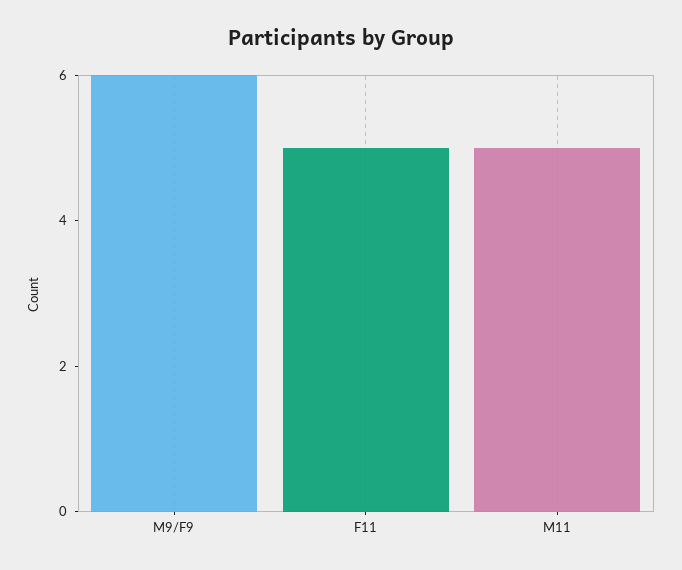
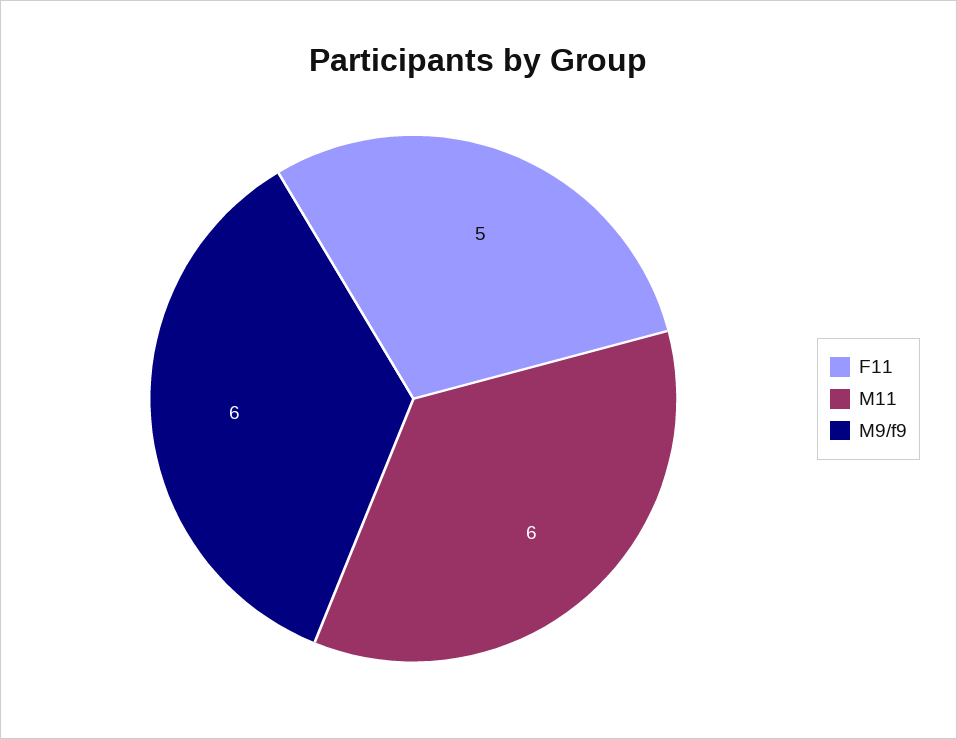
  {
    "M9/F9": 6,
    "F11": 5,
-   "M11": 5
+   "M11": 6
  }

